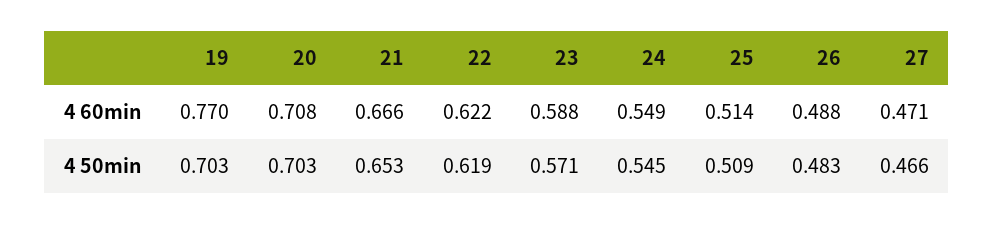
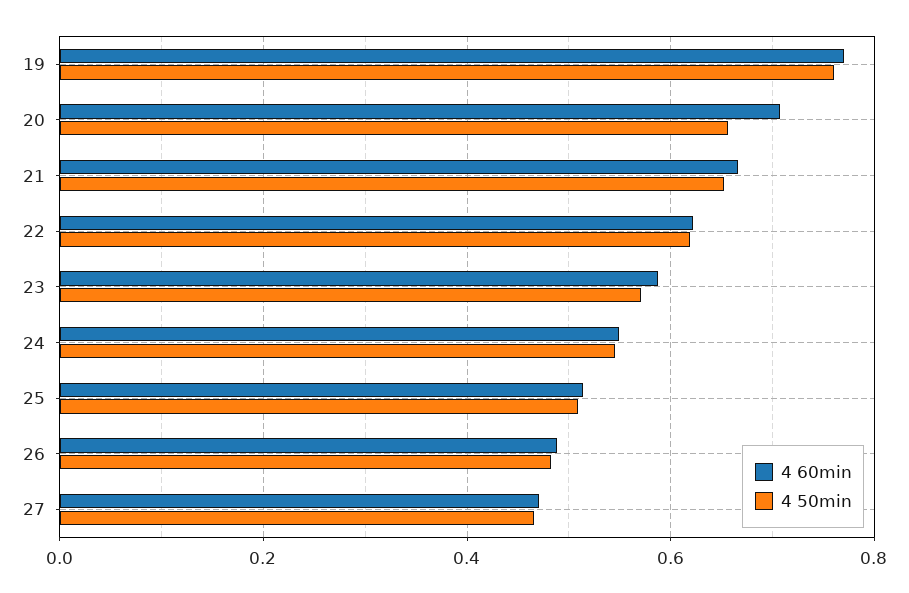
  {
    "4 60min": {
      "19": 0.77,
      "20": 0.708,
      "21": 0.666,
      "22": 0.622,
      "23": 0.588,
      "24": 0.549,
      "25": 0.514,
      "26": 0.488,
      "27": 0.471
    },
    "4 50min": {
-     "19": 0.703,
+     "19": 0.76,
-     "20": 0.703,
+     "20": 0.66,
      "21": 0.653,
      "22": 0.619,
      "23": 0.571,
      "24": 0.545,
      "25": 0.509,
      "26": 0.483,
      "27": 0.466
    }
  }

